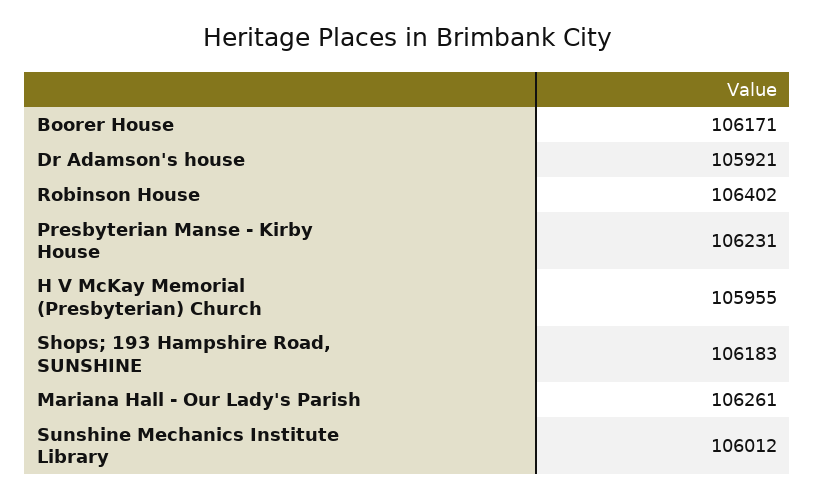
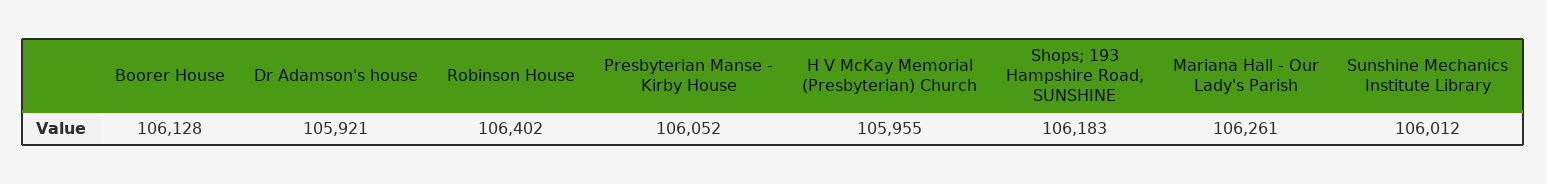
  {
-   "Boorer House": 106171,
+   "Boorer House": 106128,
    "Dr Adamson's house": 105921,
    "Robinson House": 106402,
-   "Presbyterian Manse - Kirby House": 106231,
+   "Presbyterian Manse - Kirby House": 106052,
    "H V McKay Memorial (Presbyterian) Church": 105955,
    "Shops; 193 Hampshire Road, SUNSHINE": 106183,
    "Mariana Hall - Our Lady's Parish": 106261,
    "Sunshine Mechanics Institute Library": 106012
  }

